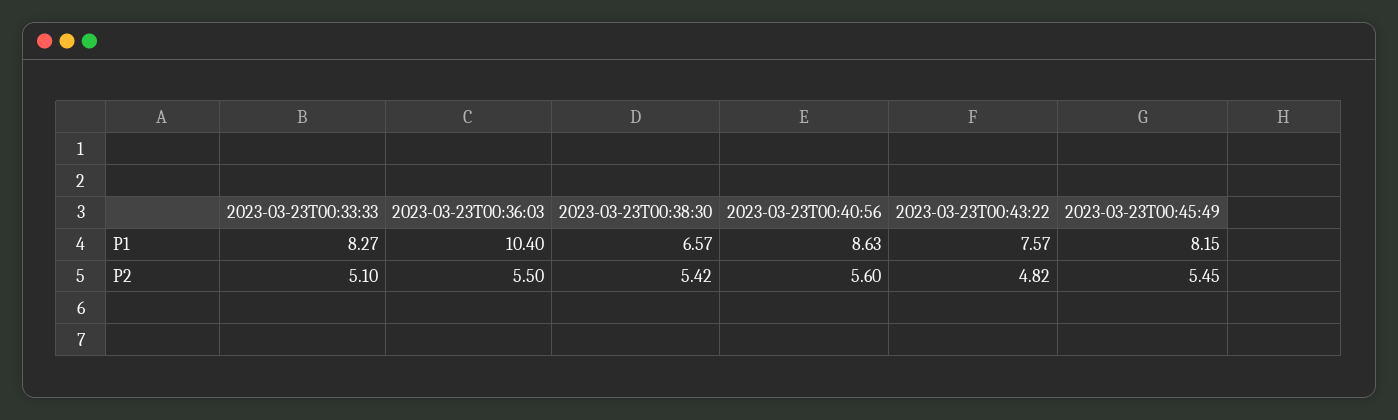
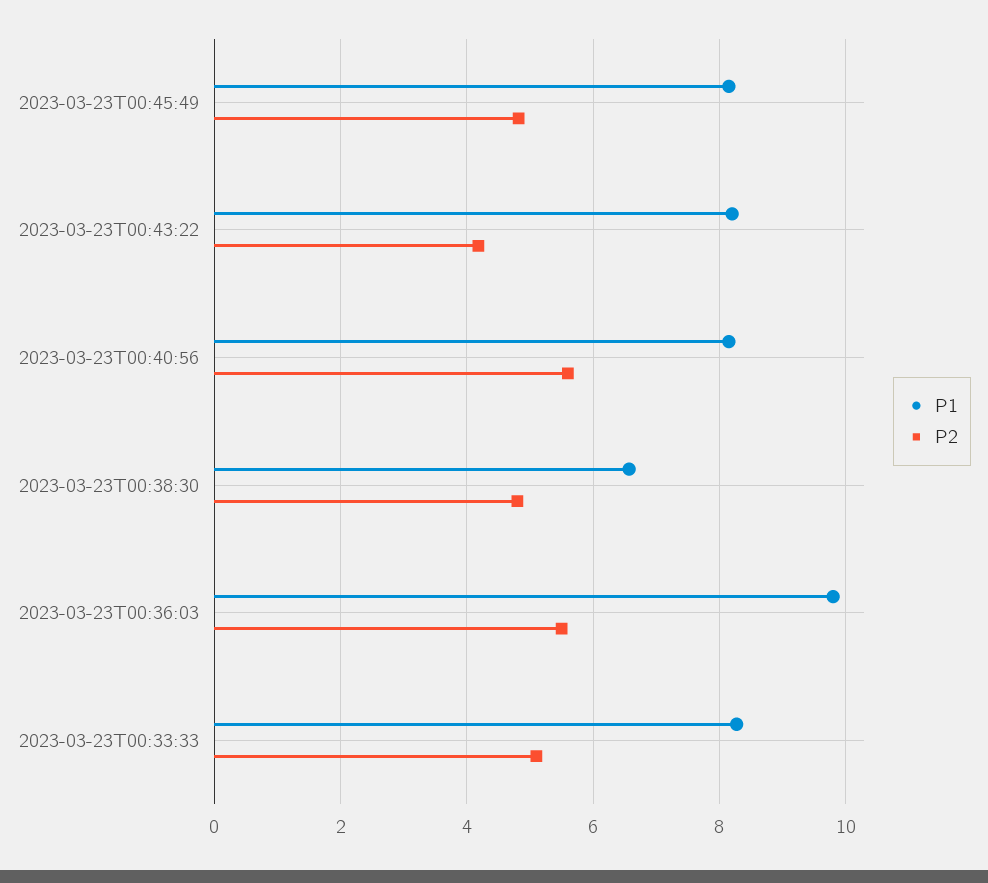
  {
    "P1": {
      "2023-03-23T00:33:33": 8.27,
-     "2023-03-23T00:36:03": 10.4,
+     "2023-03-23T00:36:03": 9.8,
      "2023-03-23T00:38:30": 6.57,
-     "2023-03-23T00:40:56": 8.63,
+     "2023-03-23T00:40:56": 8.2,
-     "2023-03-23T00:43:22": 7.57,
+     "2023-03-23T00:43:22": 8.2,
      "2023-03-23T00:45:49": 8.15
    },
    "P2": {
      "2023-03-23T00:33:33": 5.1,
      "2023-03-23T00:36:03": 5.5,
-     "2023-03-23T00:38:30": 5.42,
+     "2023-03-23T00:38:30": 4.8,
      "2023-03-23T00:40:56": 5.6,
-     "2023-03-23T00:43:22": 4.82,
+     "2023-03-23T00:43:22": 4.2,
-     "2023-03-23T00:45:49": 5.45
+     "2023-03-23T00:45:49": 4.8
    }
  }

